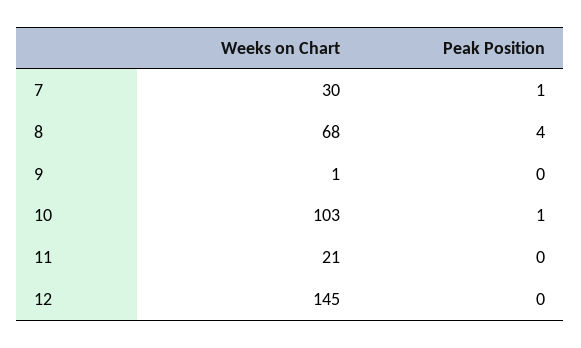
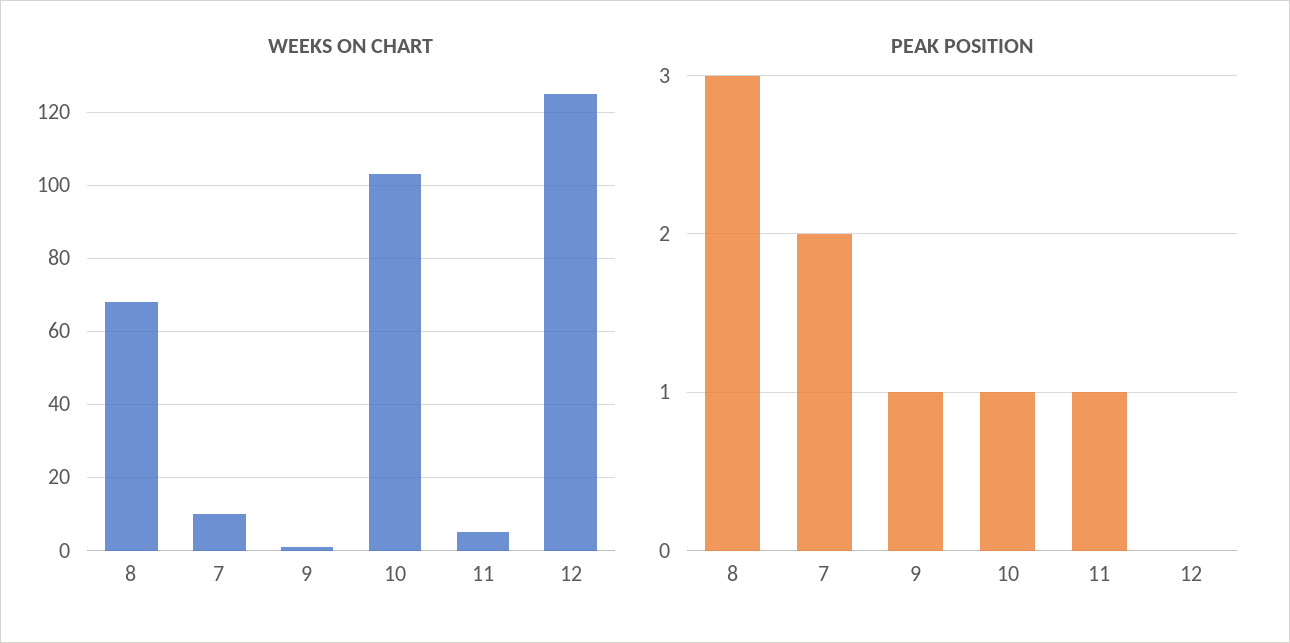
  {
    "Weeks on Chart": {
-     "7": 30,
+     "7": 10,
      "8": 68,
      "9": 1,
      "10": 103,
-     "11": 21,
+     "11": 5,
-     "12": 145
+     "12": 125
    },
    "Peak Position": {
-     "7": 1,
+     "7": 2,
-     "8": 4,
+     "8": 3,
-     "9": 0,
+     "9": 1,
      "10": 1,
-     "11": 0,
+     "11": 1,
      "12": 0
    }
  }

